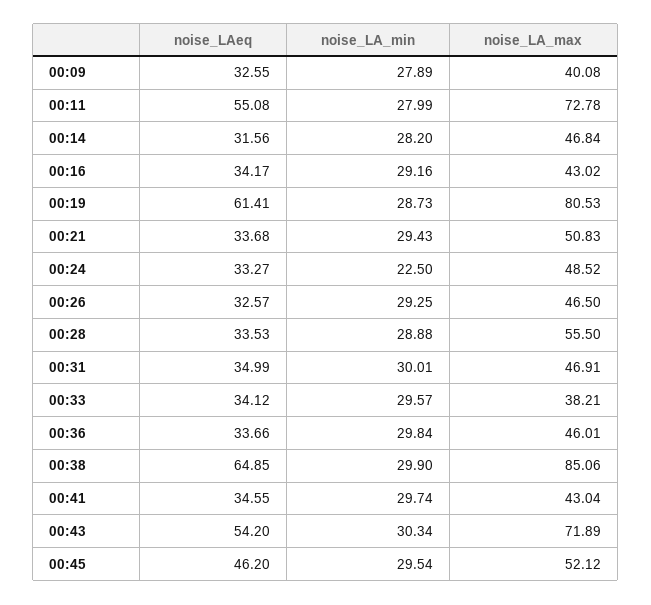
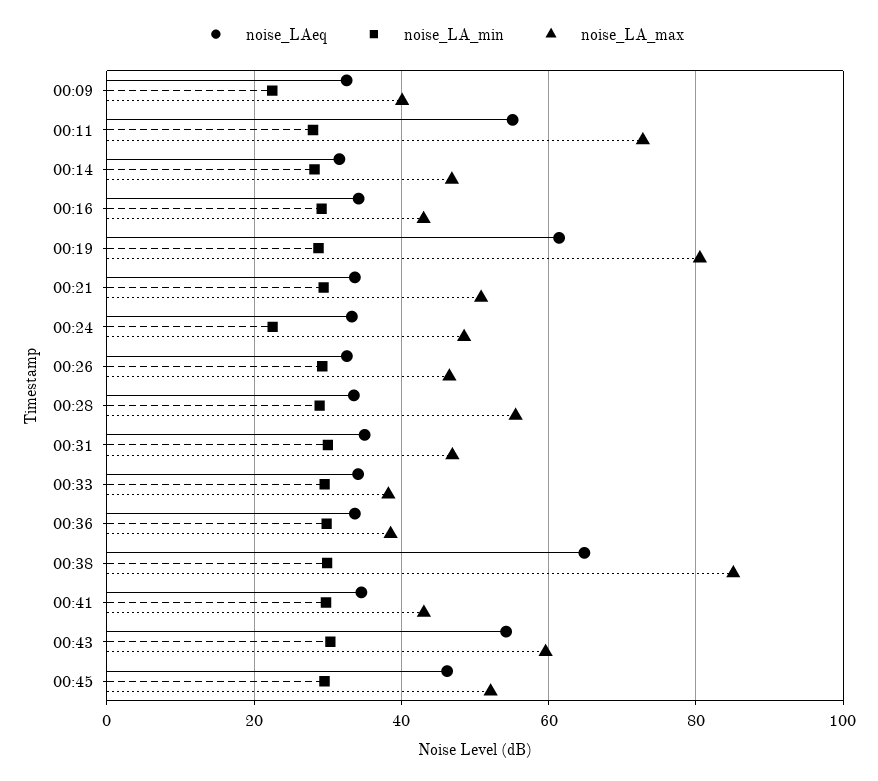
  {
    "noise_LAeq": {
      "00:09": 32.55,
      "00:11": 55.08,
      "00:14": 31.56,
      "00:16": 34.17,
      "00:19": 61.41,
      "00:21": 33.68,
      "00:24": 33.27,
      "00:26": 32.57,
      "00:28": 33.53,
      "00:31": 34.99,
      "00:33": 34.12,
      "00:36": 33.66,
      "00:38": 64.85,
      "00:41": 34.55,
      "00:43": 54.2,
      "00:45": 46.2
    },
    "noise_LA_min": {
-     "00:09": 27.89,
+     "00:09": 22,
      "00:11": 27.99,
      "00:14": 28.2,
      "00:16": 29.16,
      "00:19": 28.73,
      "00:21": 29.43,
      "00:24": 22.5,
      "00:26": 29.25,
      "00:28": 28.88,
      "00:31": 30.01,
      "00:33": 29.57,
      "00:36": 29.84,
      "00:38": 29.9,
      "00:41": 29.74,
      "00:43": 30.34,
      "00:45": 29.54
    },
    "noise_LA_max": {
      "00:09": 40.08,
      "00:11": 72.78,
      "00:14": 46.84,
      "00:16": 43.02,
      "00:19": 80.53,
      "00:21": 50.83,
      "00:24": 48.52,
      "00:26": 46.5,
      "00:28": 55.5,
      "00:31": 46.91,
      "00:33": 38.21,
-     "00:36": 46.01,
+     "00:36": 38,
      "00:38": 85.06,
      "00:41": 43.04,
-     "00:43": 71.89,
+     "00:43": 60,
      "00:45": 52.12
    }
  }

